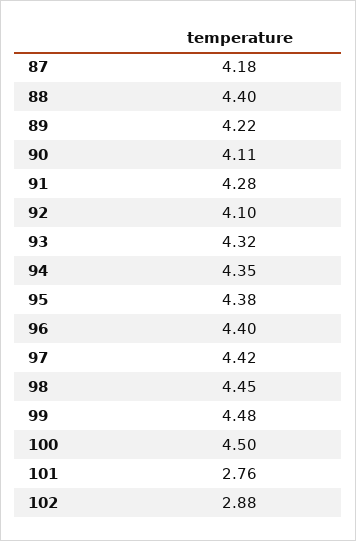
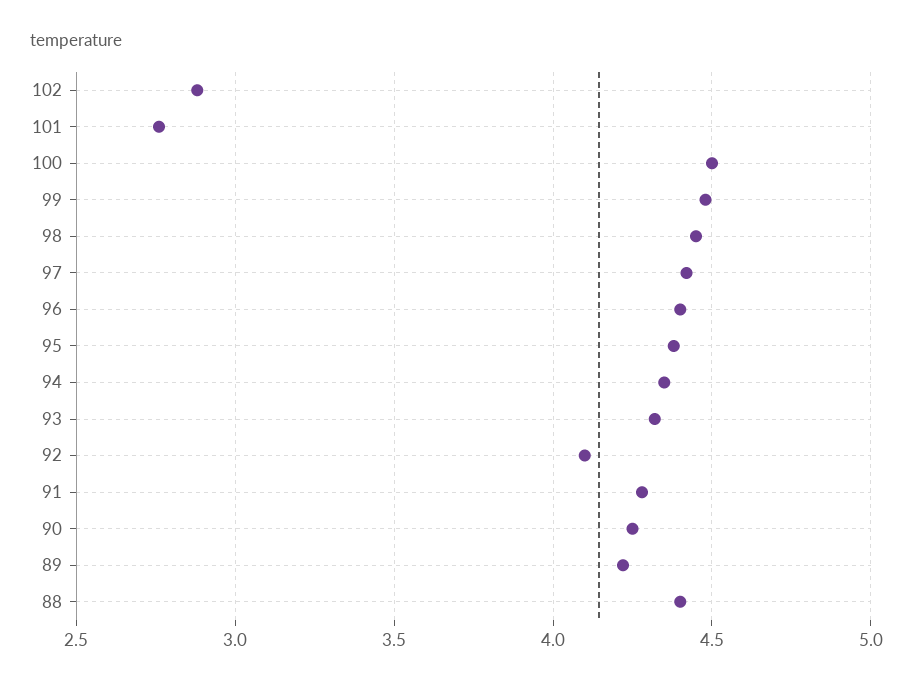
  {
-   "87": 4.18,
    "88": 4.4,
    "89": 4.22,
-   "90": 4.11,
+   "90": 4.25,
    "91": 4.28,
    "92": 4.1,
    "93": 4.32,
    "94": 4.35,
    "95": 4.38,
    "96": 4.4,
    "97": 4.42,
    "98": 4.45,
    "99": 4.48,
    "100": 4.5,
    "101": 2.76,
    "102": 2.88
  }

